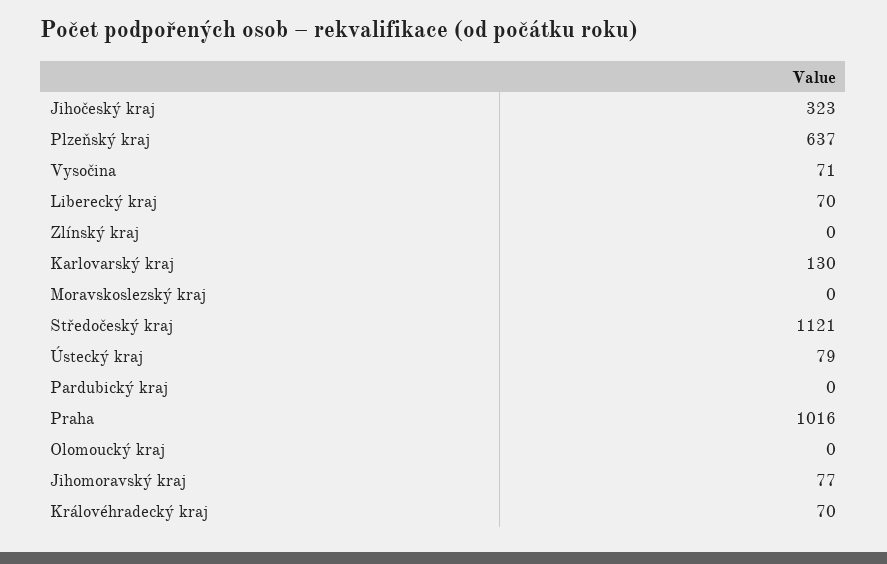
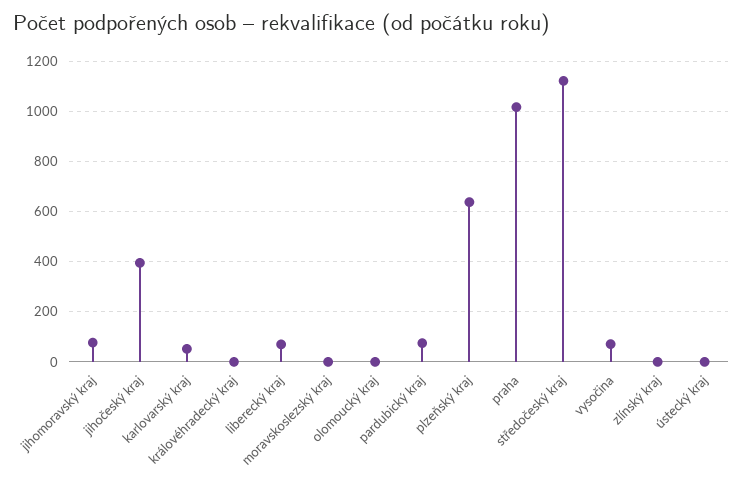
  {
-   "Jihočeský kraj": 323,
+   "Jihočeský kraj": 400,
    "Plzeňský kraj": 637,
    "Vysočina": 71,
    "Liberecký kraj": 70,
    "Zlínský kraj": 0,
-   "Karlovarský kraj": 130,
+   "Karlovarský kraj": 50,
    "Moravskoslezský kraj": 0,
    "Středočeský kraj": 1121,
-   "Ústecký kraj": 79,
+   "Ústecký kraj": 0,
-   "Pardubický kraj": 0,
+   "Pardubický kraj": 75,
    "Praha": 1016,
    "Olomoucký kraj": 0,
    "Jihomoravský kraj": 77,
-   "Královéhradecký kraj": 70
+   "Královéhradecký kraj": 0
  }

